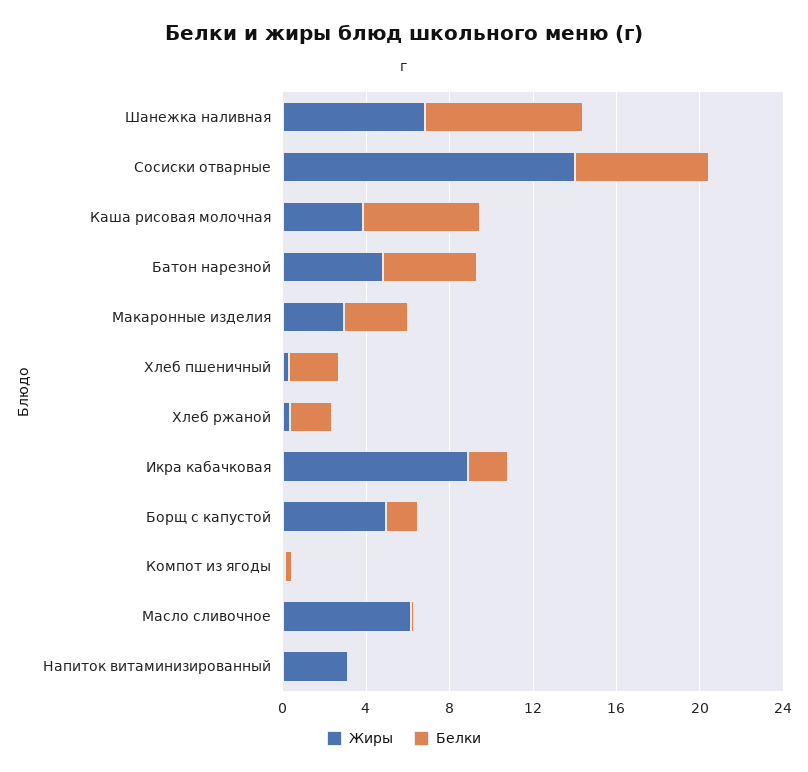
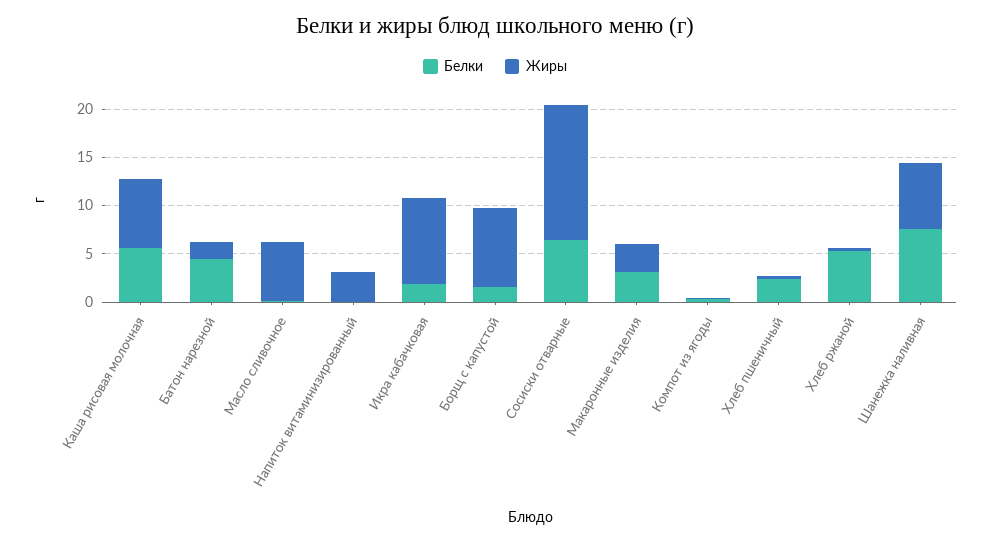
  {
    "Жиры": {
      "Шанежка наливная": 7,
      "Сосиски отварные": 14,
-     "Каша рисовая молочная": 4,
+     "Каша рисовая молочная": 7,
-     "Батон нарезной": 5,
+     "Батон нарезной": 2,
      "Макаронные изделия": 3,
      "Хлеб пшеничный": 0,
      "Хлеб ржаной": 0,
      "Икра кабачковая": 9,
-     "Борщ с капустой": 5,
+     "Борщ с капустой": 8,
      "Компот из ягоды": 0,
      "Масло сливочное": 6,
      "Напиток витаминизированный": 3
    },
    "Белки": {
      "Шанежка наливная": 8,
      "Сосиски отварные": 6,
      "Каша рисовая молочная": 6,
      "Батон нарезной": 5,
      "Макаронные изделия": 3,
      "Хлеб пшеничный": 2,
-     "Хлеб ржаной": 2,
+     "Хлеб ржаной": 5,
      "Икра кабачковая": 2,
      "Борщ с капустой": 2,
      "Компот из ягоды": 0,
      "Масло сливочное": 0,
      "Напиток витаминизированный": 0
    }
  }

